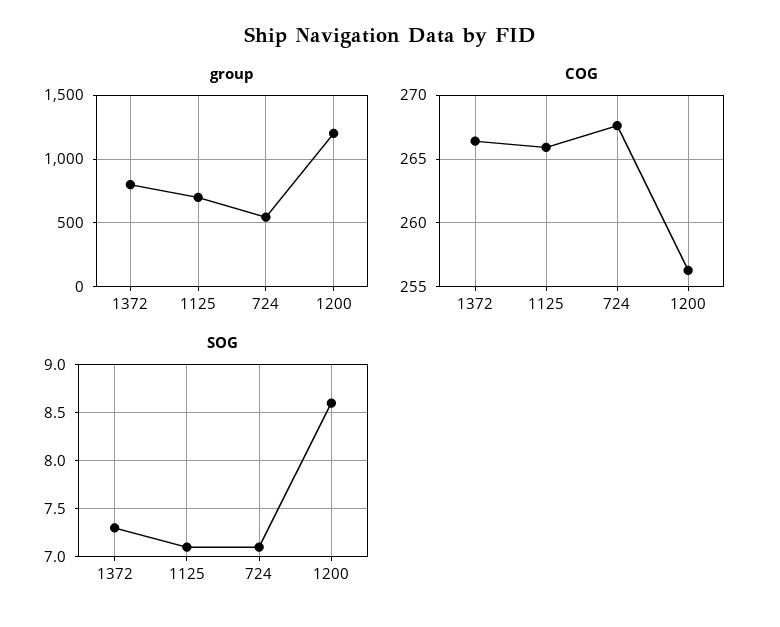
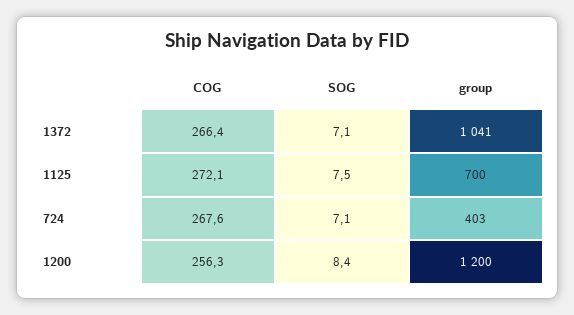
  {
    "group": {
-     "1372": 800,
+     "1372": 1041,
      "1125": 700,
-     "724": 550,
+     "724": 403,
      "1200": 1200
    },
    "COG": {
      "1372": 266.4,
-     "1125": 266,
+     "1125": 272.1,
      "724": 267.6,
      "1200": 256.3
    },
    "SOG": {
-     "1372": 7.3,
+     "1372": 7.1,
-     "1125": 7.1,
+     "1125": 7.5,
      "724": 7.1,
-     "1200": 8.6
+     "1200": 8.4
    }
  }

